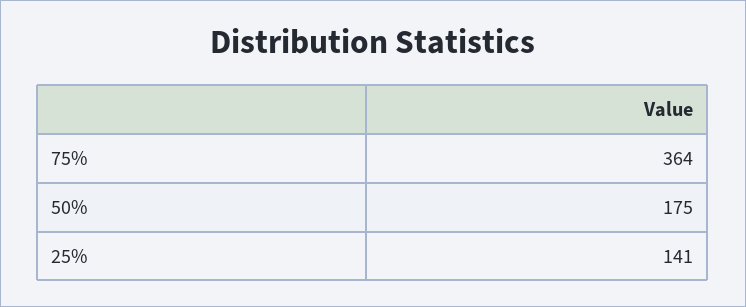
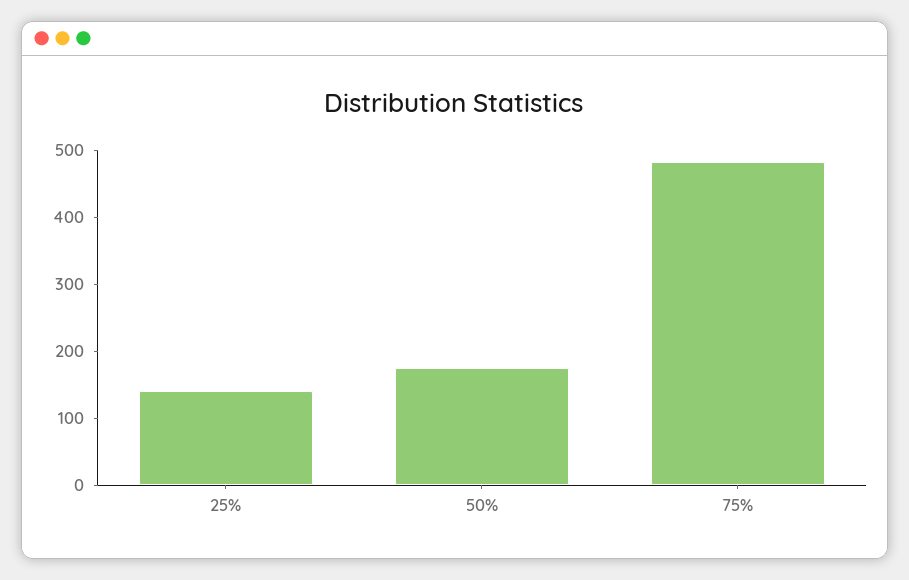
  {
-   "75%": 364,
+   "75%": 480,
    "50%": 175,
    "25%": 141
  }

